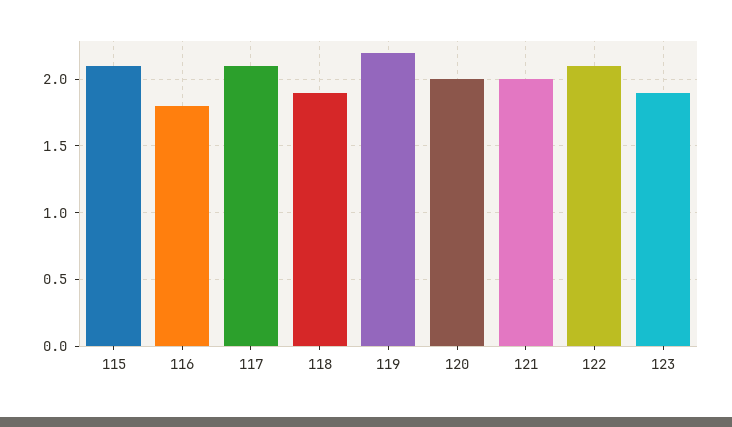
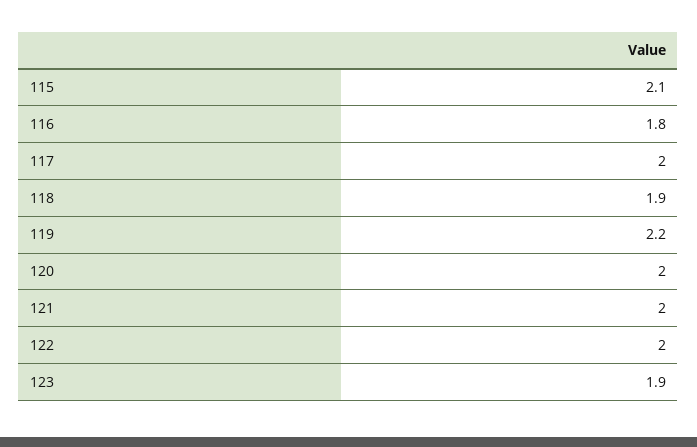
  {
    "115": 2.1,
    "116": 1.8,
-   "117": 2.1,
+   "117": 2,
    "118": 1.9,
    "119": 2.2,
    "120": 2,
    "121": 2,
-   "122": 2.1,
+   "122": 2,
    "123": 1.9
  }

